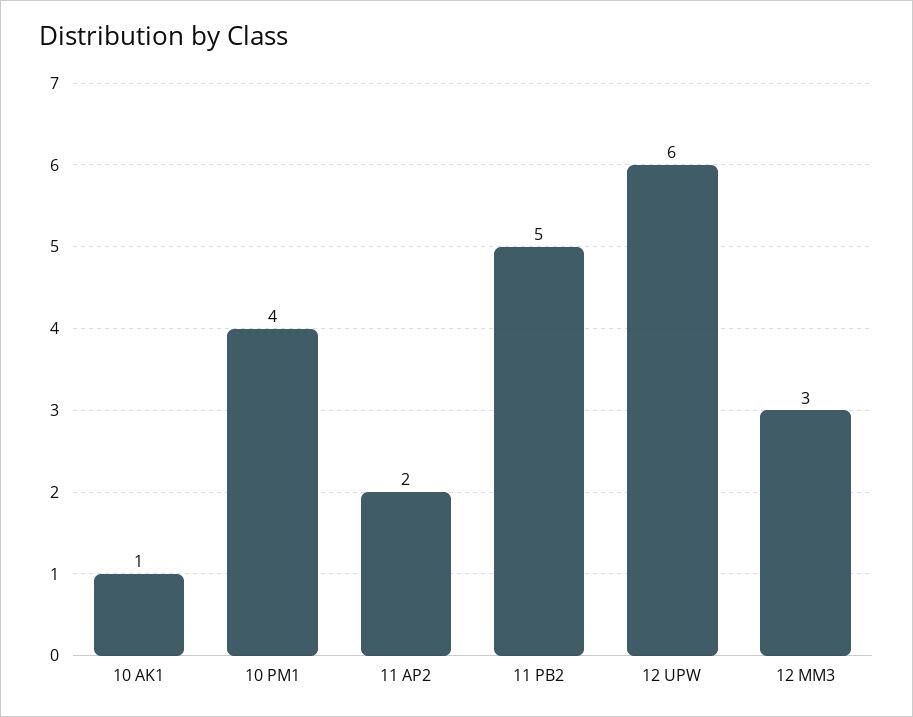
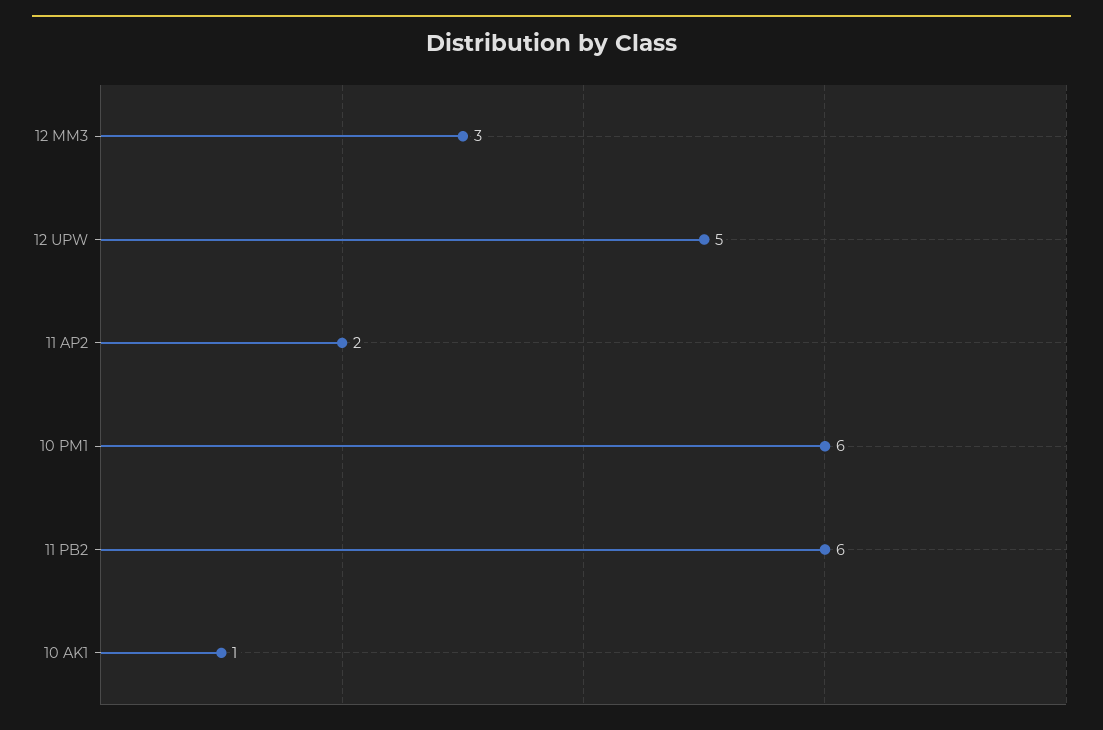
  {
    "10 AK1": 1,
-   "10 PM1": 4,
+   "10 PM1": 6,
    "11 AP2": 2,
-   "11 PB2": 5,
+   "11 PB2": 6,
-   "12 UPW": 6,
+   "12 UPW": 5,
    "12 MM3": 3
  }

